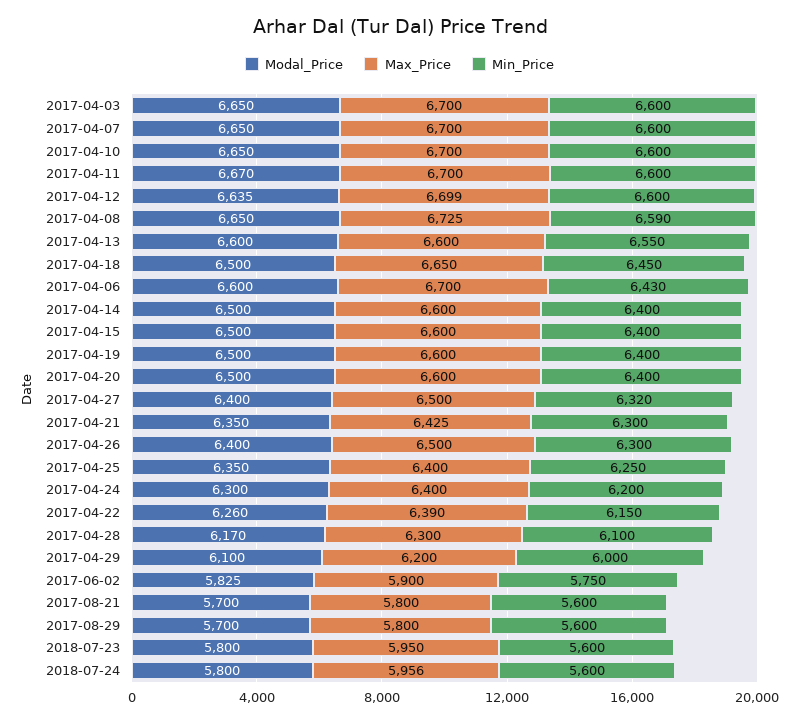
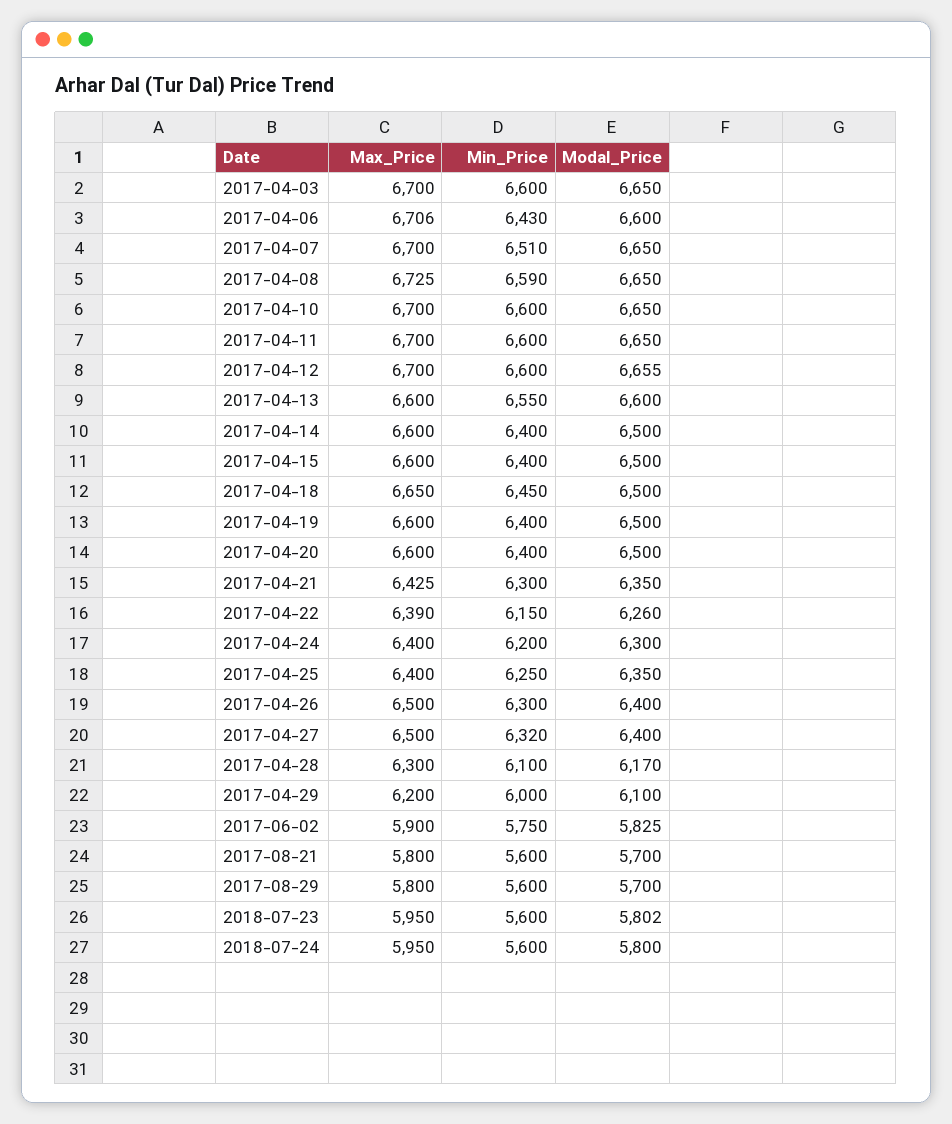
  {
    "Modal_Price": {
      "2017-04-03": 6650,
      "2017-04-07": 6650,
      "2017-04-10": 6650,
-     "2017-04-11": 6670,
+     "2017-04-11": 6650,
-     "2017-04-12": 6635,
+     "2017-04-12": 6655,
      "2017-04-08": 6650,
      "2017-04-13": 6600,
      "2017-04-18": 6500,
      "2017-04-06": 6600,
      "2017-04-14": 6500,
      "2017-04-15": 6500,
      "2017-04-19": 6500,
      "2017-04-20": 6500,
      "2017-04-27": 6400,
      "2017-04-21": 6350,
      "2017-04-26": 6400,
      "2017-04-25": 6350,
      "2017-04-24": 6300,
      "2017-04-22": 6260,
      "2017-04-28": 6170,
      "2017-04-29": 6100,
      "2017-06-02": 5825,
      "2017-08-21": 5700,
      "2017-08-29": 5700,
-     "2018-07-23": 5800,
+     "2018-07-23": 5802,
      "2018-07-24": 5800
    },
    "Max_Price": {
      "2017-04-03": 6700,
      "2017-04-07": 6700,
      "2017-04-10": 6700,
      "2017-04-11": 6700,
-     "2017-04-12": 6699,
+     "2017-04-12": 6700,
      "2017-04-08": 6725,
      "2017-04-13": 6600,
      "2017-04-18": 6650,
-     "2017-04-06": 6700,
+     "2017-04-06": 6706,
      "2017-04-14": 6600,
      "2017-04-15": 6600,
      "2017-04-19": 6600,
      "2017-04-20": 6600,
      "2017-04-27": 6500,
      "2017-04-21": 6425,
      "2017-04-26": 6500,
      "2017-04-25": 6400,
      "2017-04-24": 6400,
      "2017-04-22": 6390,
      "2017-04-28": 6300,
      "2017-04-29": 6200,
      "2017-06-02": 5900,
      "2017-08-21": 5800,
      "2017-08-29": 5800,
      "2018-07-23": 5950,
-     "2018-07-24": 5956
+     "2018-07-24": 5950
    },
    "Min_Price": {
      "2017-04-03": 6600,
-     "2017-04-07": 6600,
+     "2017-04-07": 6510,
      "2017-04-10": 6600,
      "2017-04-11": 6600,
      "2017-04-12": 6600,
      "2017-04-08": 6590,
      "2017-04-13": 6550,
      "2017-04-18": 6450,
      "2017-04-06": 6430,
      "2017-04-14": 6400,
      "2017-04-15": 6400,
      "2017-04-19": 6400,
      "2017-04-20": 6400,
      "2017-04-27": 6320,
      "2017-04-21": 6300,
      "2017-04-26": 6300,
      "2017-04-25": 6250,
      "2017-04-24": 6200,
      "2017-04-22": 6150,
      "2017-04-28": 6100,
      "2017-04-29": 6000,
      "2017-06-02": 5750,
      "2017-08-21": 5600,
      "2017-08-29": 5600,
      "2018-07-23": 5600,
      "2018-07-24": 5600
    }
  }

